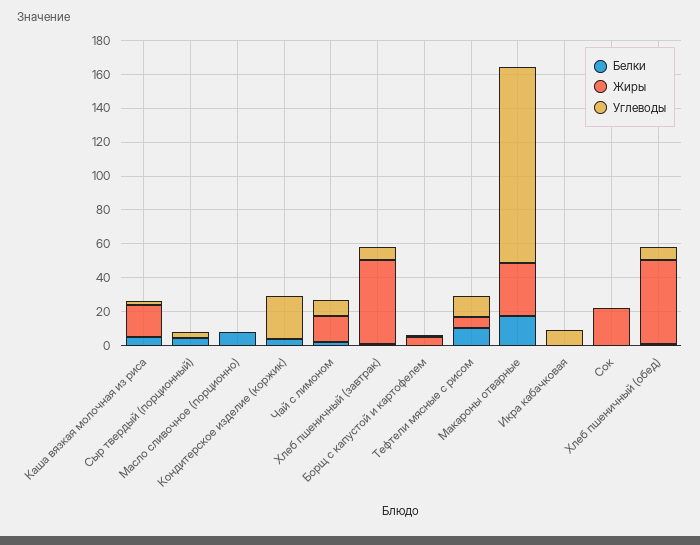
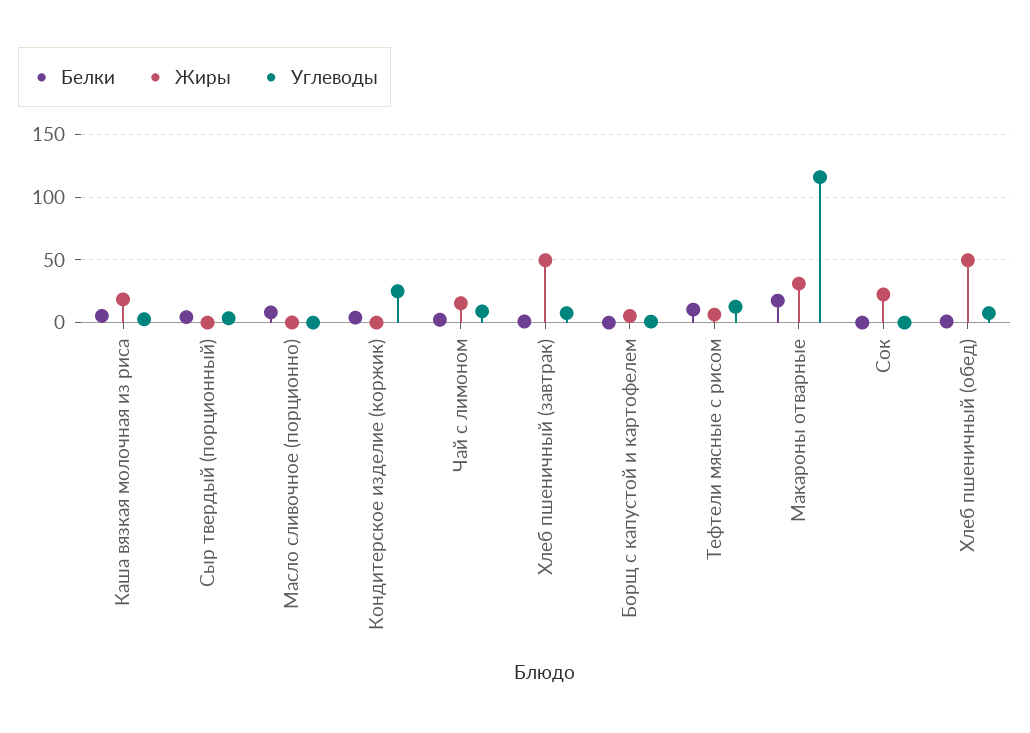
  {
    "Белки": {
      "Каша вязкая молочная из риса": 5,
      "Сыр твердый (порционный)": 5,
      "Масло сливочное (порционно)": 10,
      "Кондитерское изделие (коржик)": 5,
      "Чай с лимоном": 0,
      "Хлеб пшеничный (завтрак)": 0,
      "Борщ с капустой и картофелем": 0,
      "Тефтели мясные с рисом": 10,
      "Макароны отварные": 20,
-     "Икра кабачковая": 0,
      "Сок": 0,
      "Хлеб пшеничный (обед)": 0
    },
    "Жиры": {
      "Каша вязкая молочная из риса": 20,
      "Сыр твердый (порционный)": 0,
      "Масло сливочное (порционно)": 0,
      "Кондитерское изделие (коржик)": 0,
      "Чай с лимоном": 15,
      "Хлеб пшеничный (завтрак)": 50,
      "Борщ с капустой и картофелем": 5,
      "Тефтели мясные с рисом": 5,
      "Макароны отварные": 30,
-     "Икра кабачковая": 0,
      "Сок": 20,
      "Хлеб пшеничный (обед)": 50
    },
    "Углеводы": {
      "Каша вязкая молочная из риса": 5,
      "Сыр твердый (порционный)": 5,
      "Масло сливочное (порционно)": 0,
      "Кондитерское изделие (коржик)": 25,
      "Чай с лимоном": 10,
      "Хлеб пшеничный (завтрак)": 10,
      "Борщ с капустой и картофелем": 0,
      "Тефтели мясные с рисом": 15,
      "Макароны отварные": 115,
-     "Икра кабачковая": 10,
      "Сок": 0,
      "Хлеб пшеничный (обед)": 10
    }
  }

